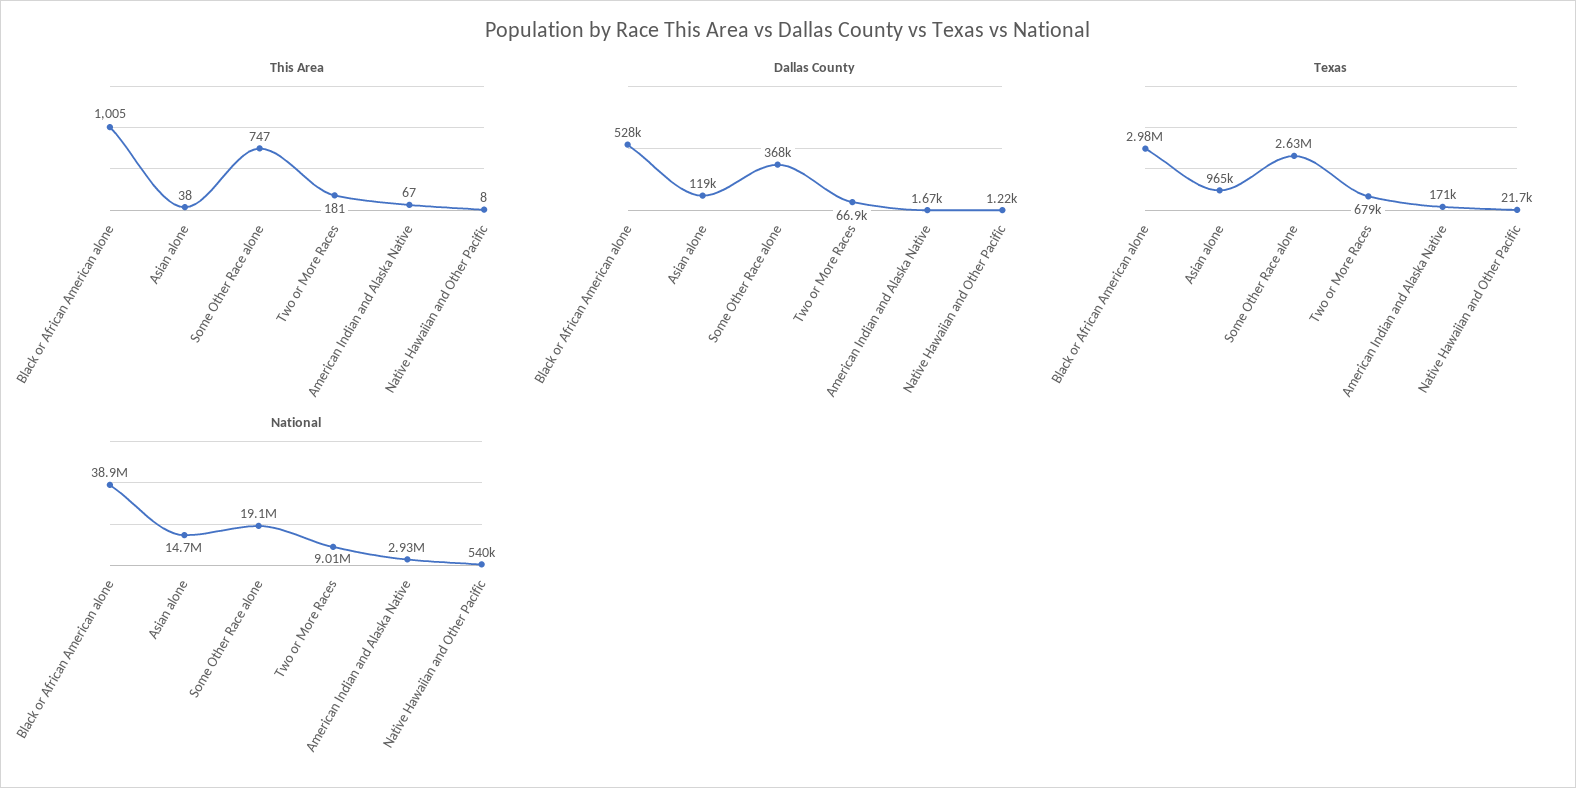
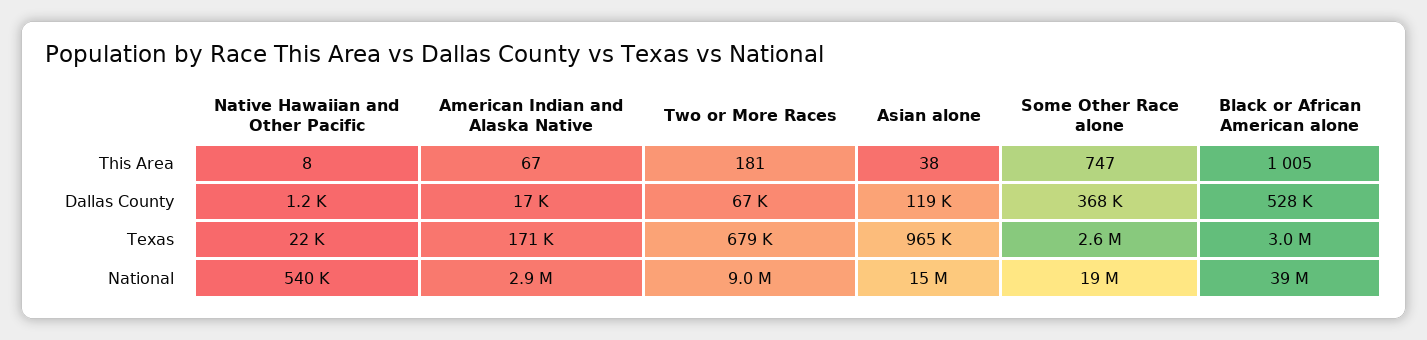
  {
    "This Area": {
      "Black or African American alone": 1005,
      "Asian alone": 38,
      "Some Other Race alone": 747,
      "Two or More Races": 181,
      "American Indian and Alaska Native": 67,
      "Native Hawaiian and Other Pacific": 8
    },
    "Dallas County": {
      "Black or African American alone": 528000,
      "Asian alone": 119000,
      "Some Other Race alone": 368000,
      "Two or More Races": 66900,
-     "American Indian and Alaska Native": 1670,
+     "American Indian and Alaska Native": 17000,
      "Native Hawaiian and Other Pacific": 1220
    },
    "Texas": {
      "Black or African American alone": 2980000,
      "Asian alone": 965000,
      "Some Other Race alone": 2630000,
      "Two or More Races": 679000,
      "American Indian and Alaska Native": 171000,
      "Native Hawaiian and Other Pacific": 21700
    },
    "National": {
      "Black or African American alone": 38900000,
      "Asian alone": 14700000,
      "Some Other Race alone": 19100000,
      "Two or More Races": 9010000,
      "American Indian and Alaska Native": 2930000,
      "Native Hawaiian and Other Pacific": 540000
    }
  }

